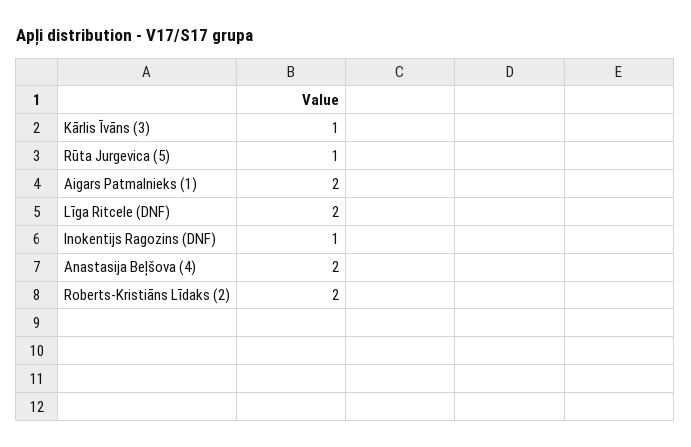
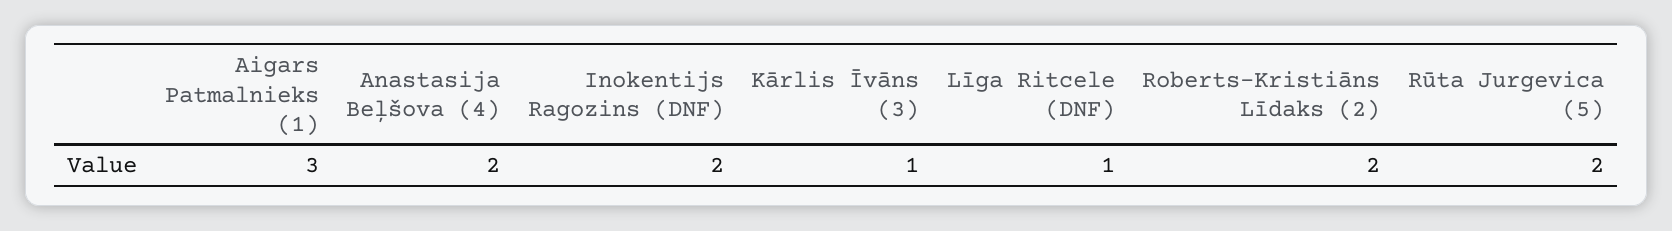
  {
    "Kārlis Īvāns (3)": 1,
-   "Rūta Jurgevica (5)": 1,
+   "Rūta Jurgevica (5)": 2,
-   "Aigars Patmalnieks (1)": 2,
+   "Aigars Patmalnieks (1)": 3,
-   "Līga Ritcele (DNF)": 2,
+   "Līga Ritcele (DNF)": 1,
-   "Inokentijs Ragozins (DNF)": 1,
+   "Inokentijs Ragozins (DNF)": 2,
    "Anastasija Beļšova (4)": 2,
    "Roberts-Kristiāns Līdaks (2)": 2
  }

